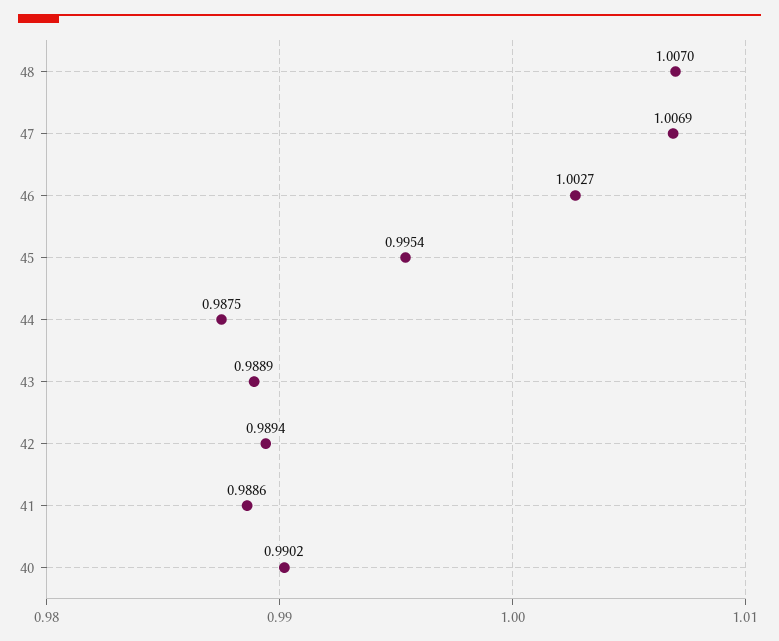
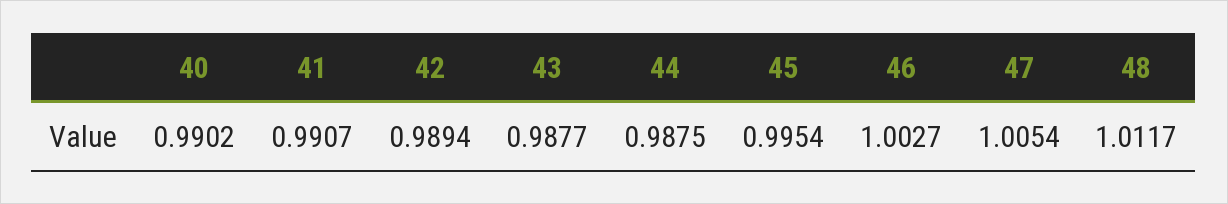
  {
-   "48": 1.007,
+   "48": 1.0117,
-   "47": 1.0069,
+   "47": 1.0054,
    "46": 1.0027,
    "45": 0.9954,
    "44": 0.9875,
-   "43": 0.9889,
+   "43": 0.9877,
    "42": 0.9894,
-   "41": 0.9886,
+   "41": 0.9907,
    "40": 0.9902
  }

